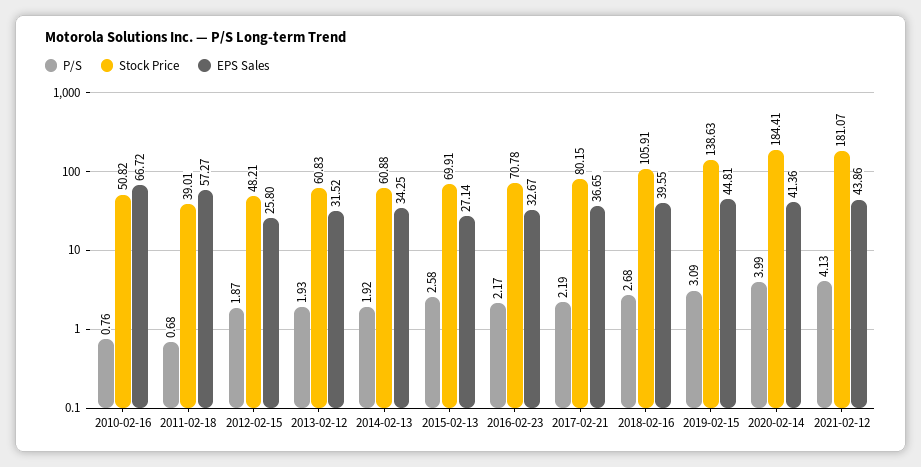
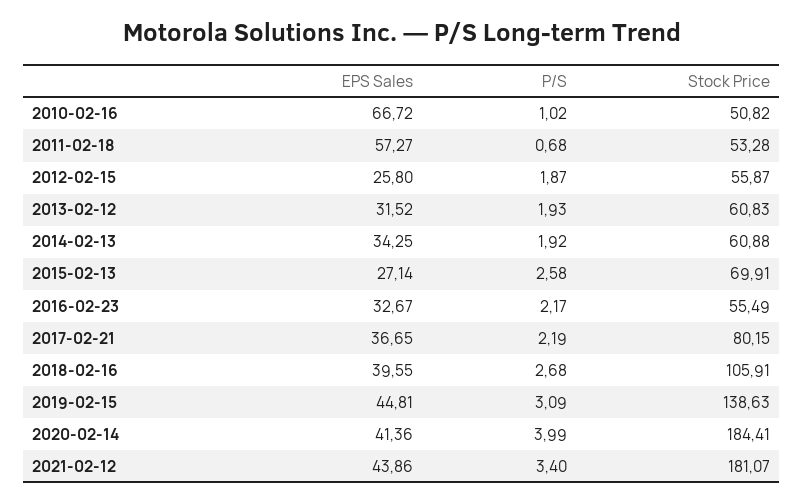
  {
    "P/S": {
-     "2010-02-16": 0.76,
+     "2010-02-16": 1.02,
      "2011-02-18": 0.68,
      "2012-02-15": 1.87,
      "2013-02-12": 1.93,
      "2014-02-13": 1.92,
      "2015-02-13": 2.58,
      "2016-02-23": 2.17,
      "2017-02-21": 2.19,
      "2018-02-16": 2.68,
      "2019-02-15": 3.09,
      "2020-02-14": 3.99,
-     "2021-02-12": 4.13
+     "2021-02-12": 3.4
    },
    "Stock Price": {
      "2010-02-16": 50.82,
-     "2011-02-18": 39.01,
+     "2011-02-18": 53.28,
-     "2012-02-15": 48.21,
+     "2012-02-15": 55.87,
      "2013-02-12": 60.83,
      "2014-02-13": 60.88,
      "2015-02-13": 69.91,
-     "2016-02-23": 70.78,
+     "2016-02-23": 55.49,
      "2017-02-21": 80.15,
      "2018-02-16": 105.91,
      "2019-02-15": 138.63,
      "2020-02-14": 184.41,
      "2021-02-12": 181.07
    },
    "EPS Sales": {
      "2010-02-16": 66.72,
      "2011-02-18": 57.27,
      "2012-02-15": 25.8,
      "2013-02-12": 31.52,
      "2014-02-13": 34.25,
      "2015-02-13": 27.14,
      "2016-02-23": 32.67,
      "2017-02-21": 36.65,
      "2018-02-16": 39.55,
      "2019-02-15": 44.81,
      "2020-02-14": 41.36,
      "2021-02-12": 43.86
    }
  }

